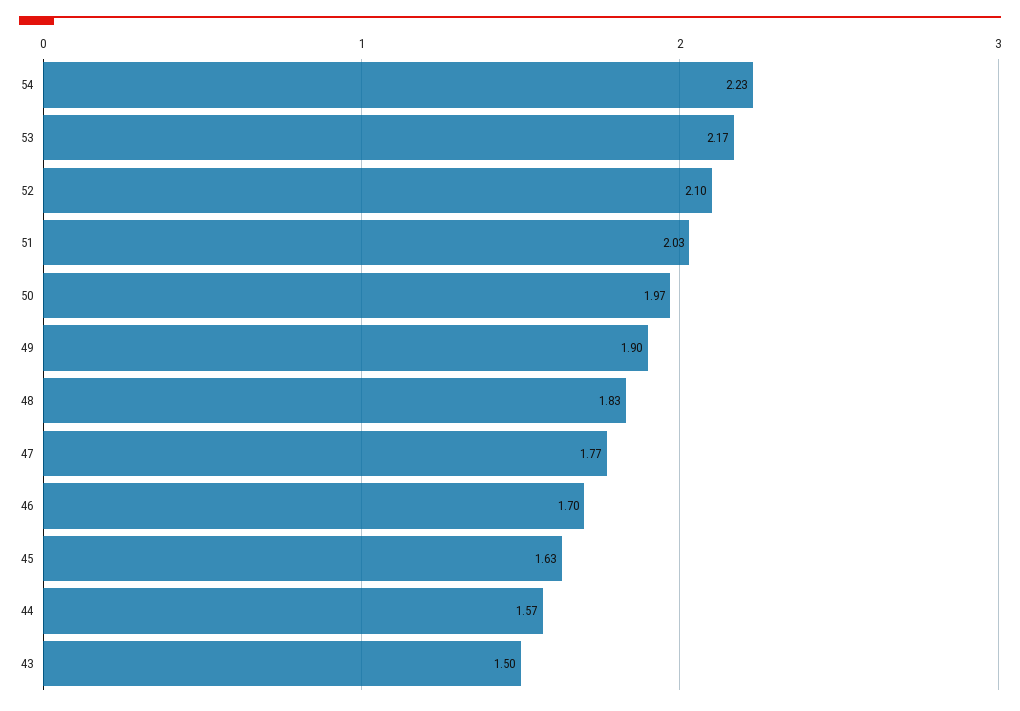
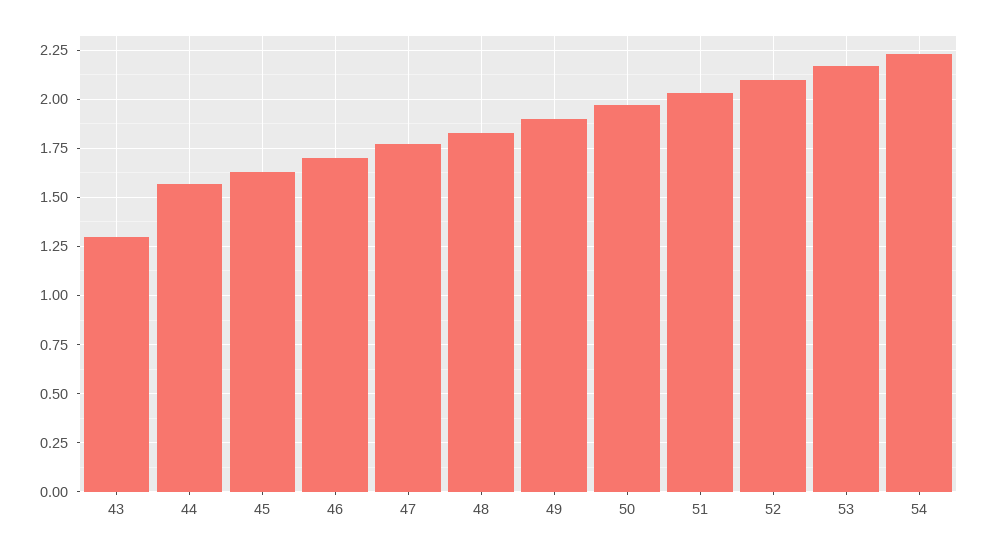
  {
    "54": 2.23,
    "53": 2.17,
    "52": 2.1,
    "51": 2.03,
    "50": 1.97,
    "49": 1.9,
    "48": 1.83,
    "47": 1.77,
    "46": 1.7,
    "45": 1.63,
    "44": 1.57,
-   "43": 1.5
+   "43": 1.3
  }

